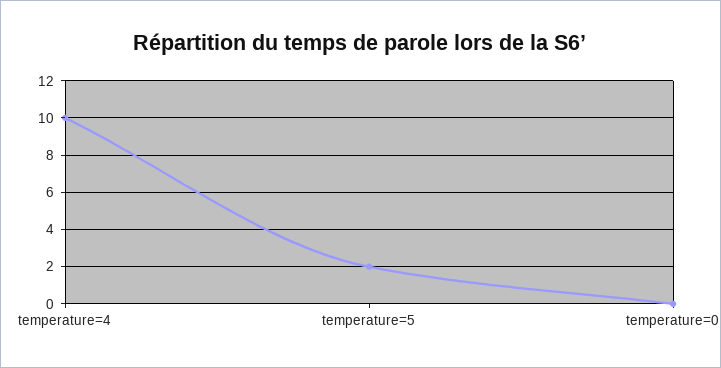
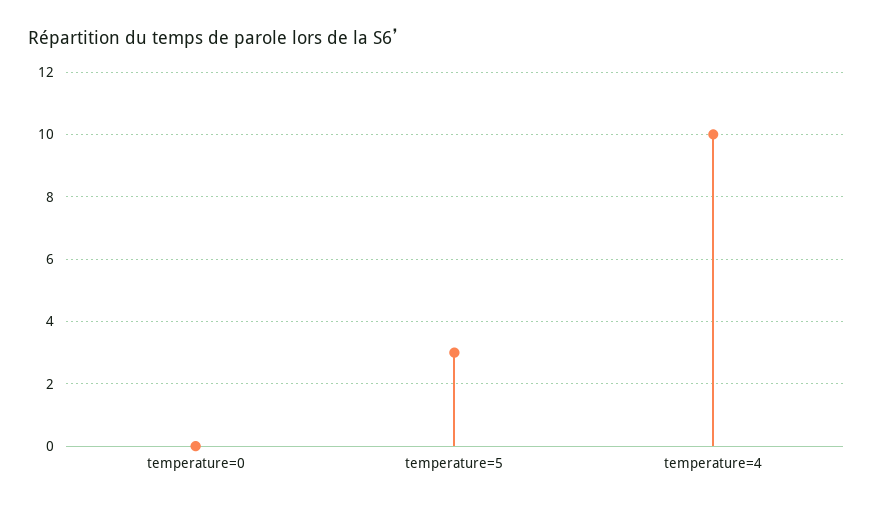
  {
    "temperature=4": 10,
-   "temperature=5": 2,
+   "temperature=5": 3,
    "temperature=0": 0
  }

